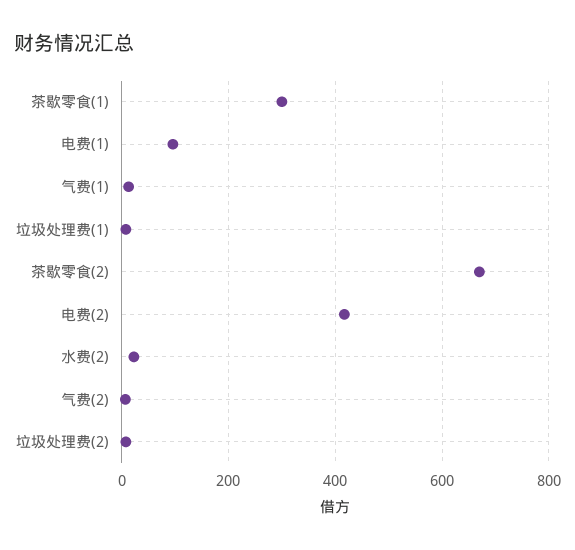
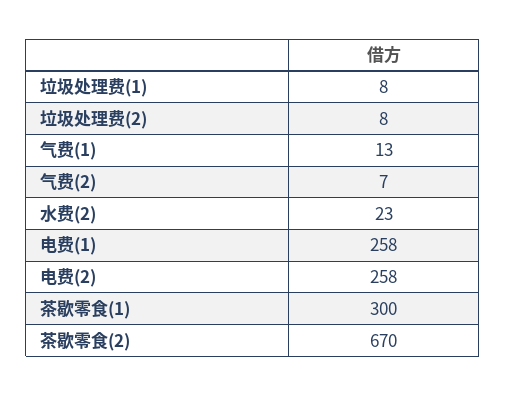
  {
    "茶歇零食(1)": 300,
-   "电费(1)": 100,
+   "电费(1)": 258,
    "气费(1)": 13,
    "垃圾处理费(1)": 8,
    "茶歇零食(2)": 670,
-   "电费(2)": 420,
+   "电费(2)": 258,
    "水费(2)": 23,
    "气费(2)": 7,
    "垃圾处理费(2)": 8
  }

